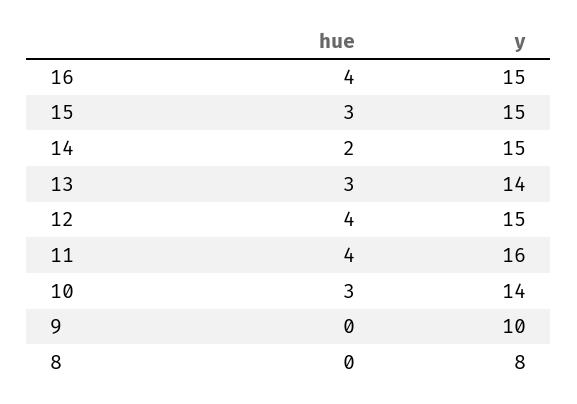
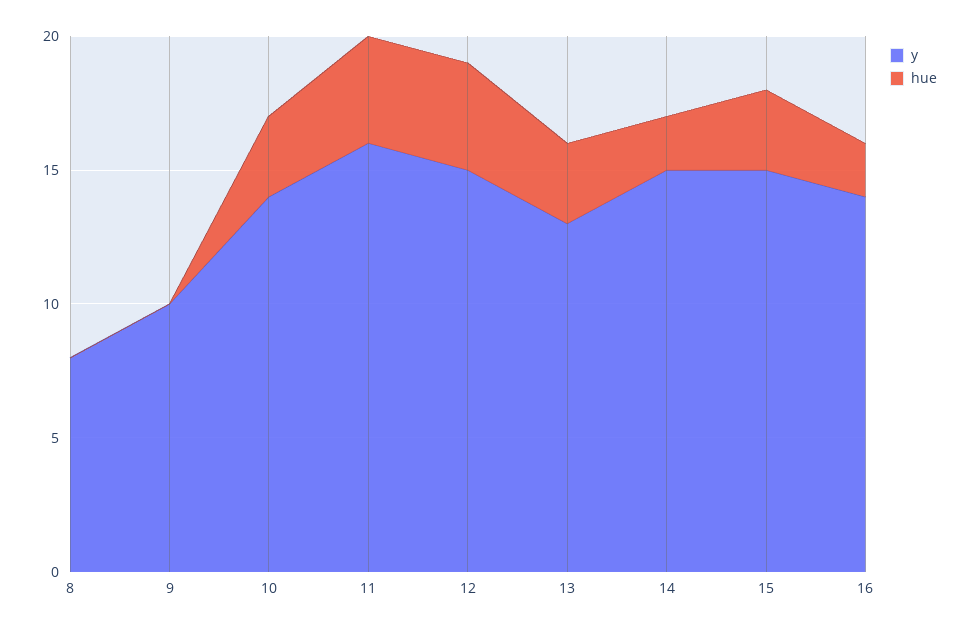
  {
    "hue": {
-     "16": 4,
+     "16": 2,
      "15": 3,
      "14": 2,
      "13": 3,
      "12": 4,
      "11": 4,
      "10": 3,
      "9": 0,
      "8": 0
    },
    "y": {
-     "16": 15,
+     "16": 14,
      "15": 15,
      "14": 15,
-     "13": 14,
+     "13": 13,
      "12": 15,
      "11": 16,
      "10": 14,
      "9": 10,
      "8": 8
    }
  }

